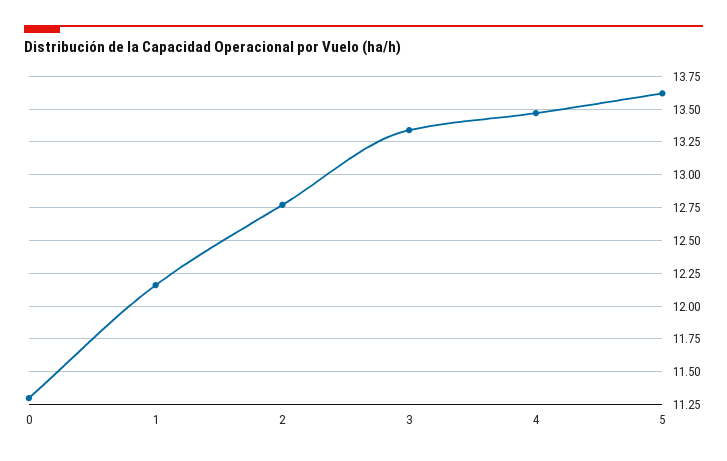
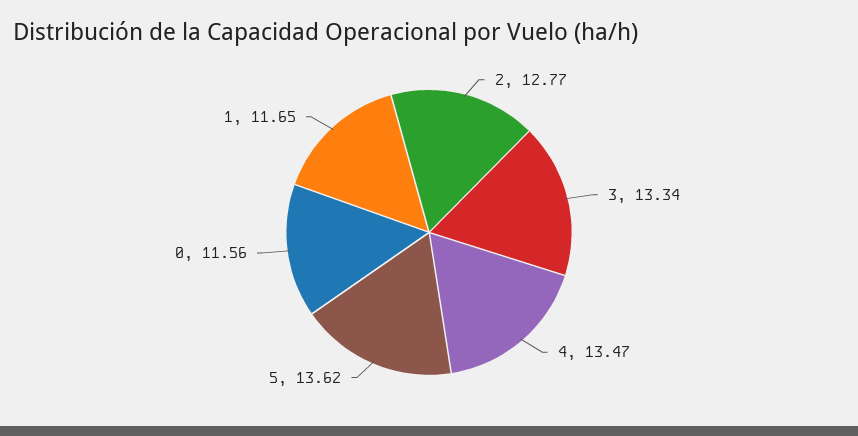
  {
-   "0": 11.3,
+   "0": 11.56,
-   "1": 12.15,
+   "1": 11.65,
    "2": 12.77,
    "3": 13.34,
    "4": 13.47,
    "5": 13.62
  }

